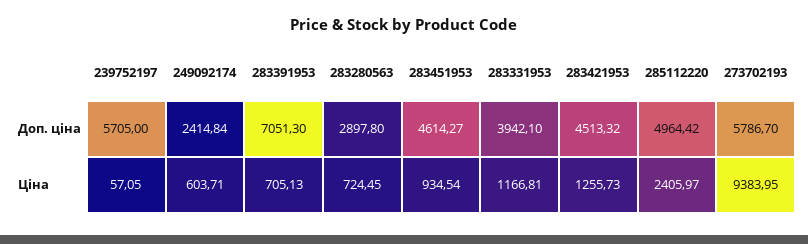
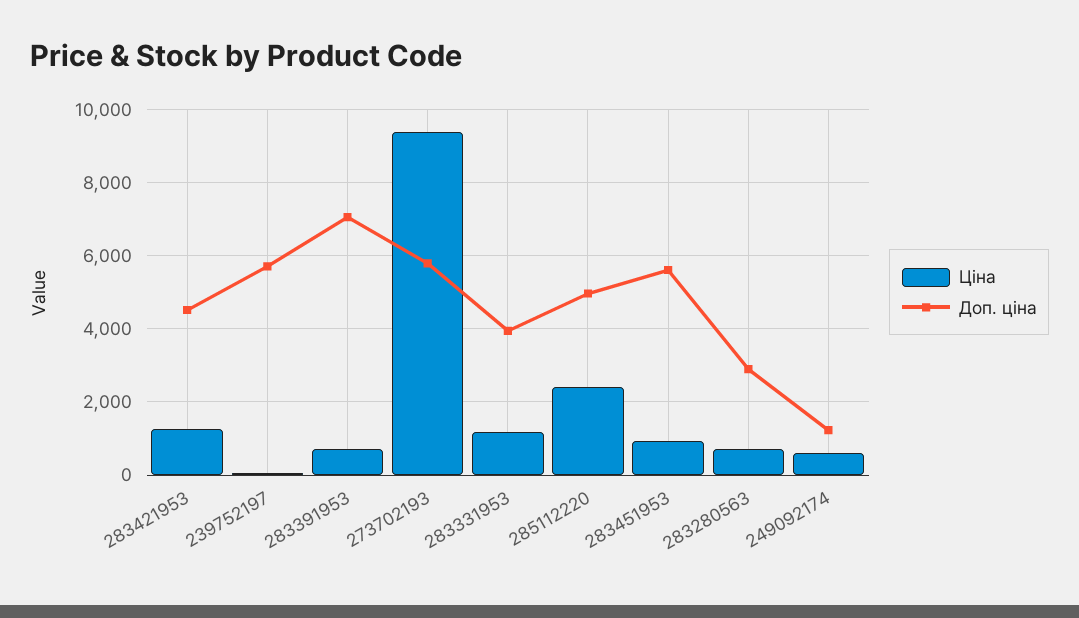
  {
    "Доп. ціна": {
      "239752197": 5705,
-     "249092174": 2414.84,
+     "249092174": 1200,
      "283391953": 7051.3,
      "283280563": 2897.8,
-     "283451953": 4614.27,
+     "283451953": 5600,
      "283331953": 3942.1,
      "283421953": 4513.32,
      "285112220": 4964.42,
      "273702193": 5786.7
    },
    "Ціна": {
      "239752197": 57.05,
      "249092174": 603.71,
      "283391953": 705.13,
      "283280563": 724.45,
      "283451953": 934.54,
      "283331953": 1166.81,
      "283421953": 1255.73,
      "285112220": 2405.97,
      "273702193": 9383.95
    }
  }

